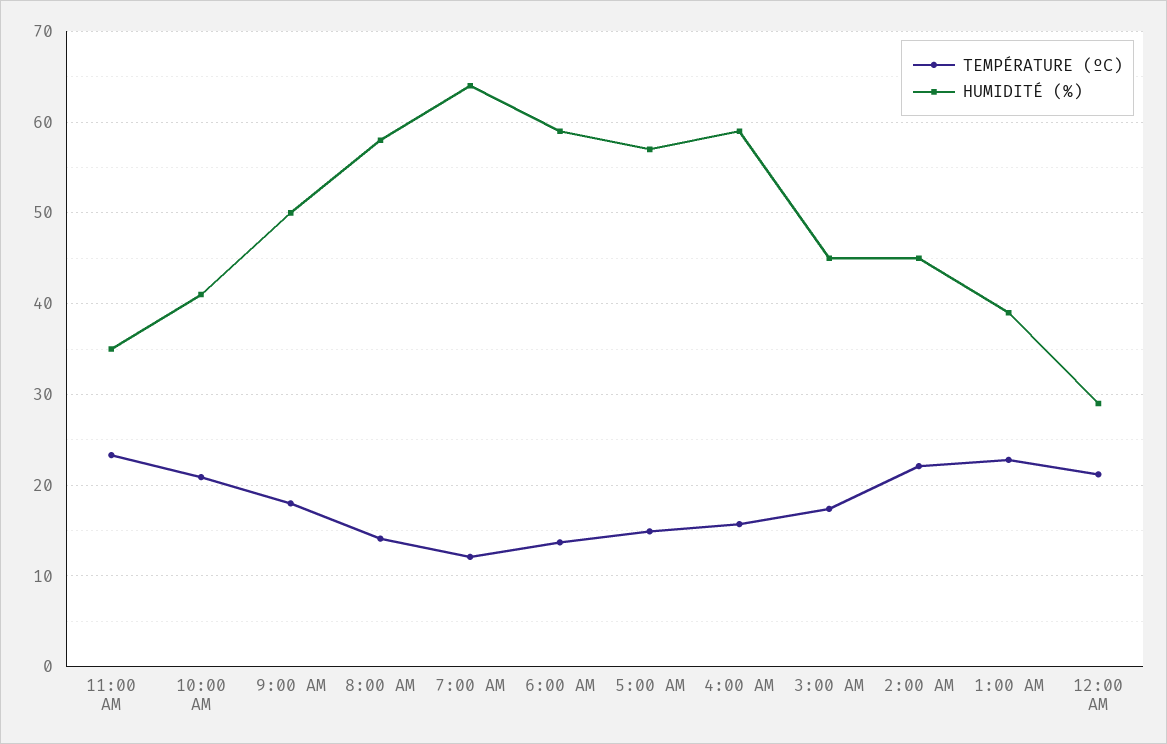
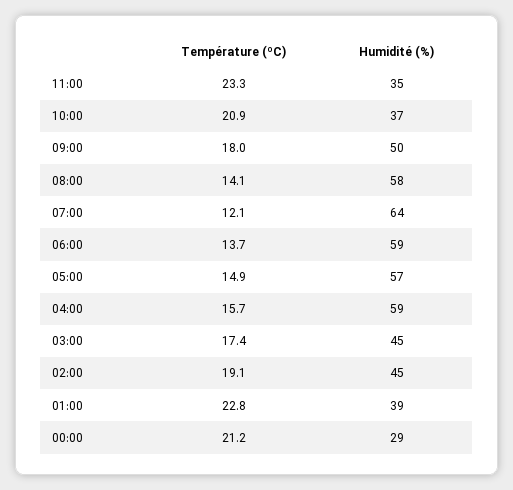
  {
    "TEMPÉRATURE (ºC)": {
      "11:00 AM": 23.3,
      "10:00 AM": 20.9,
      "9:00 AM": 18,
      "8:00 AM": 14.1,
      "7:00 AM": 12.1,
      "6:00 AM": 13.7,
      "5:00 AM": 14.9,
      "4:00 AM": 15.7,
      "3:00 AM": 17.4,
-     "2:00 AM": 22,
+     "2:00 AM": 19.1,
      "1:00 AM": 22.8,
      "12:00 AM": 21.2
    },
    "HUMIDITÉ (%)": {
      "11:00 AM": 35,
-     "10:00 AM": 41,
+     "10:00 AM": 37,
      "9:00 AM": 50,
      "8:00 AM": 58,
      "7:00 AM": 64,
      "6:00 AM": 59,
      "5:00 AM": 57,
      "4:00 AM": 59,
      "3:00 AM": 45,
      "2:00 AM": 45,
      "1:00 AM": 39,
      "12:00 AM": 29
    }
  }

